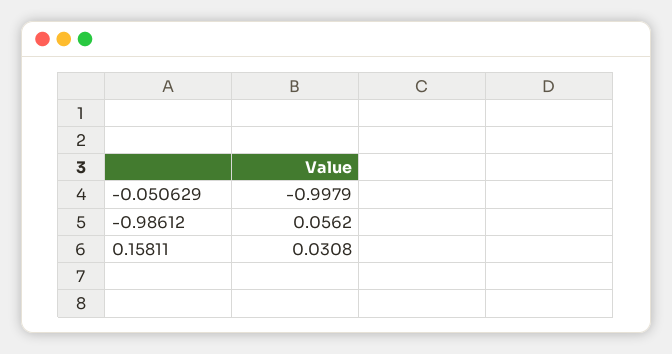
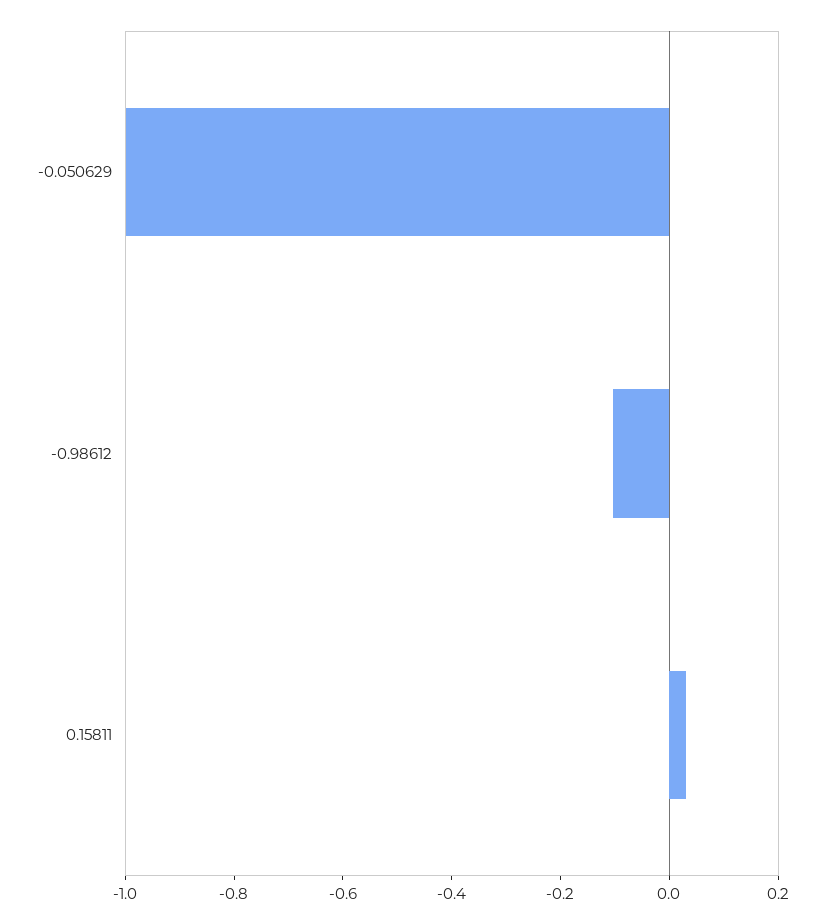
  {
    "-0.050629": -0.9979,
-   "-0.98612": 0.0562,
+   "-0.98612": -0.1,
    "0.15811": 0.0308
  }

